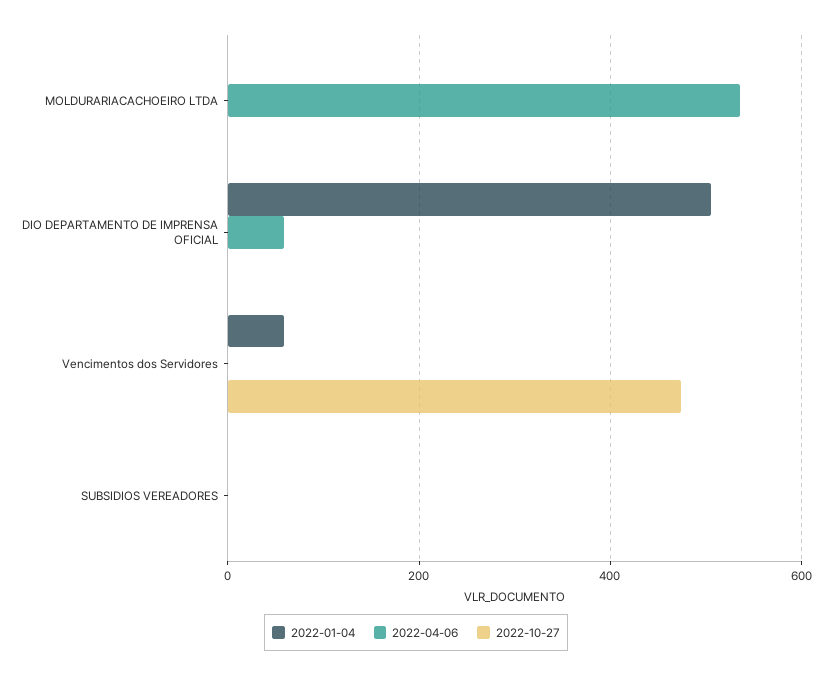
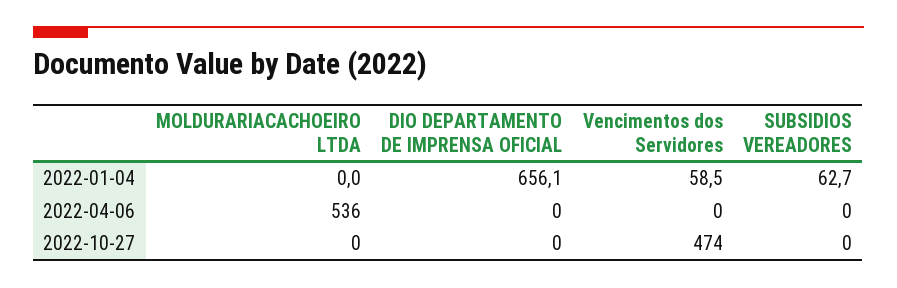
  {
    "2022-01-04": {
      "MOLDURARIACACHOEIRO LTDA": 0,
-     "DIO DEPARTAMENTO DE IMPRENSA OFICIAL": 500,
+     "DIO DEPARTAMENTO DE IMPRENSA OFICIAL": 656.1,
      "Vencimentos dos Servidores": 58.5,
-     "SUBSIDIOS VEREADORES": 0
+     "SUBSIDIOS VEREADORES": 62.7
    },
    "2022-04-06": {
      "MOLDURARIACACHOEIRO LTDA": 536,
-     "DIO DEPARTAMENTO DE IMPRENSA OFICIAL": 60,
+     "DIO DEPARTAMENTO DE IMPRENSA OFICIAL": 0,
      "Vencimentos dos Servidores": 0,
      "SUBSIDIOS VEREADORES": 0
    },
    "2022-10-27": {
      "MOLDURARIACACHOEIRO LTDA": 0,
      "DIO DEPARTAMENTO DE IMPRENSA OFICIAL": 0,
      "Vencimentos dos Servidores": 474,
      "SUBSIDIOS VEREADORES": 0
    }
  }

